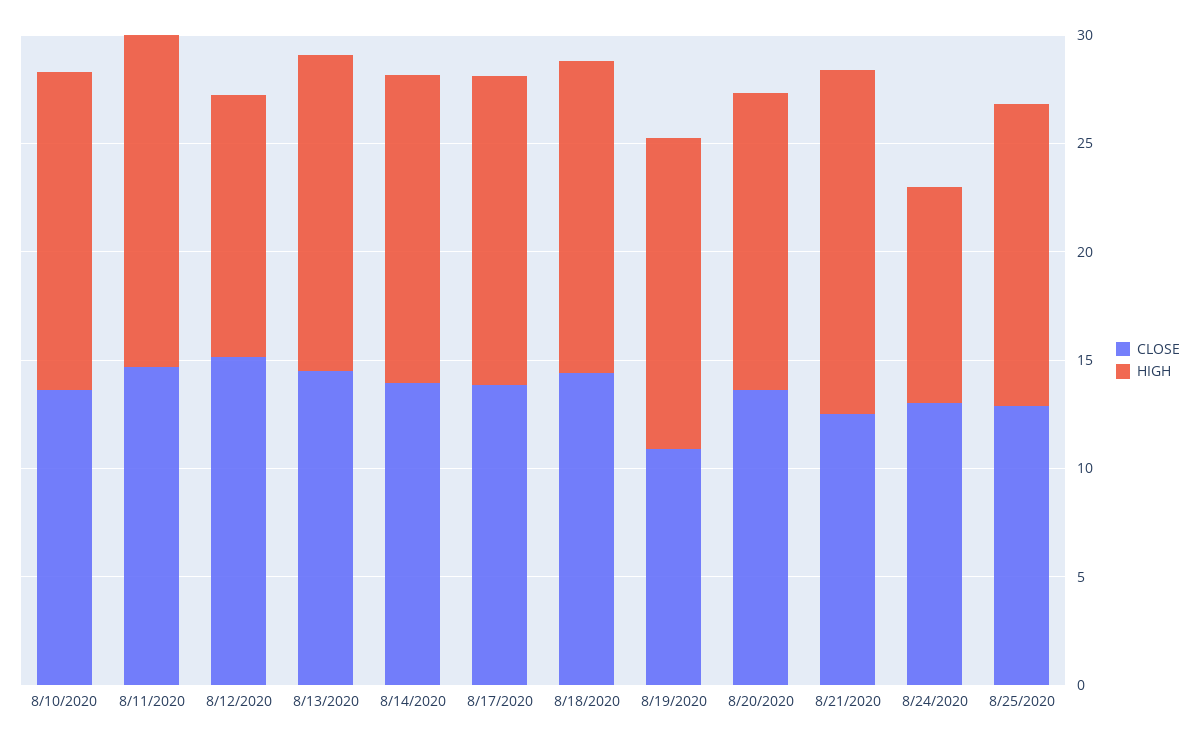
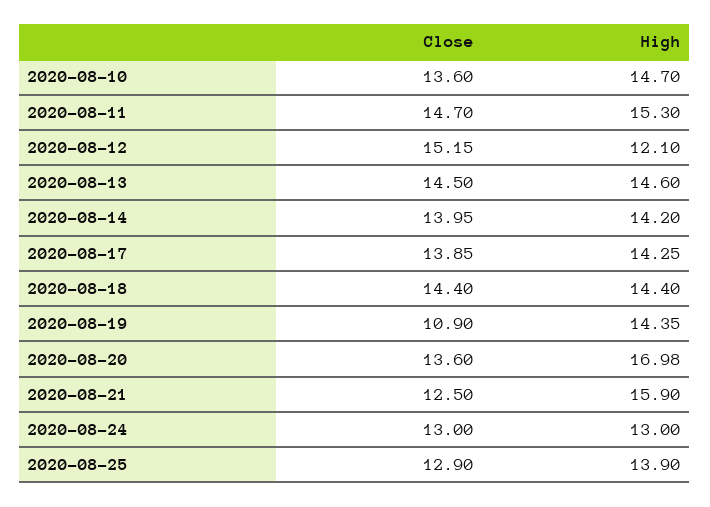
  {
    "CLOSE": {
      "8/10/2020": 13.6,
      "8/11/2020": 14.7,
      "8/12/2020": 15.15,
      "8/13/2020": 14.5,
      "8/14/2020": 13.95,
      "8/17/2020": 13.85,
      "8/18/2020": 14.4,
      "8/19/2020": 10.9,
      "8/20/2020": 13.6,
      "8/21/2020": 12.5,
      "8/24/2020": 13,
      "8/25/2020": 12.9
    },
    "HIGH": {
      "8/10/2020": 14.7,
      "8/11/2020": 15.3,
      "8/12/2020": 12.1,
      "8/13/2020": 14.6,
      "8/14/2020": 14.2,
      "8/17/2020": 14.25,
      "8/18/2020": 14.4,
      "8/19/2020": 14.35,
-     "8/20/2020": 14,
+     "8/20/2020": 16.98,
      "8/21/2020": 15.9,
-     "8/24/2020": 10,
+     "8/24/2020": 13,
      "8/25/2020": 13.9
    }
  }

